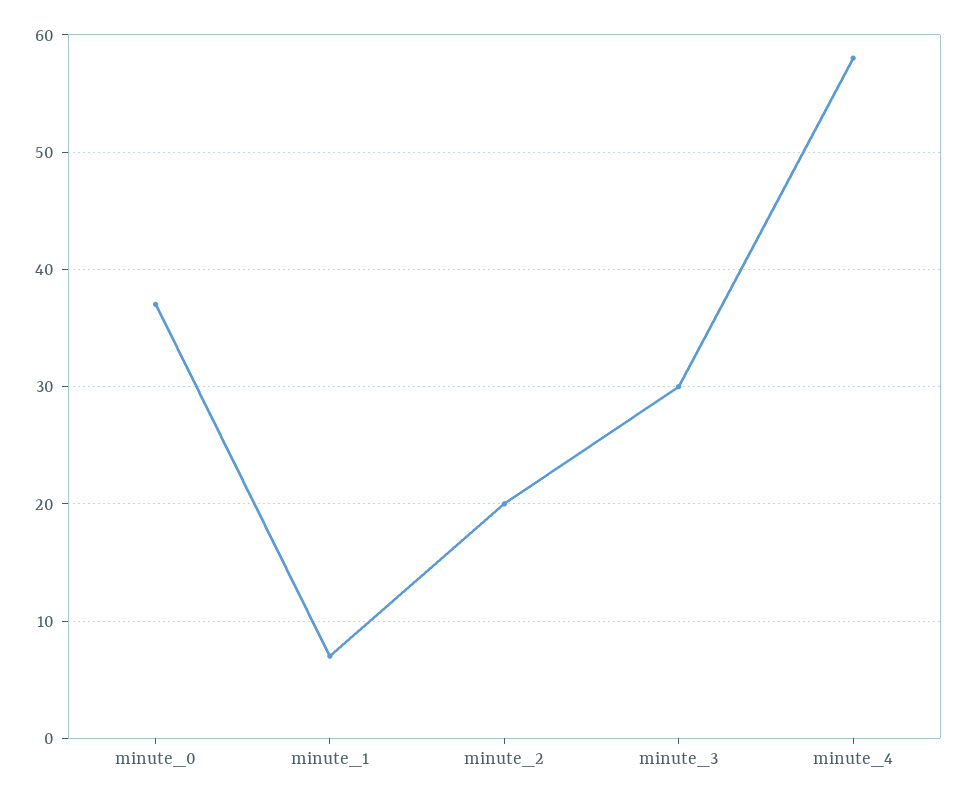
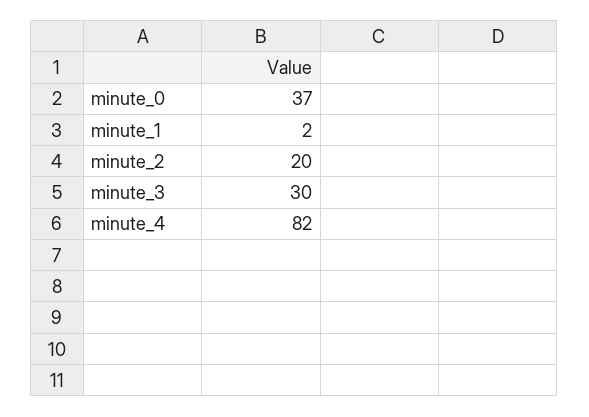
  {
    "minute_0": 37,
-   "minute_1": 7,
+   "minute_1": 2,
    "minute_2": 20,
    "minute_3": 30,
-   "minute_4": 58
+   "minute_4": 82
  }

